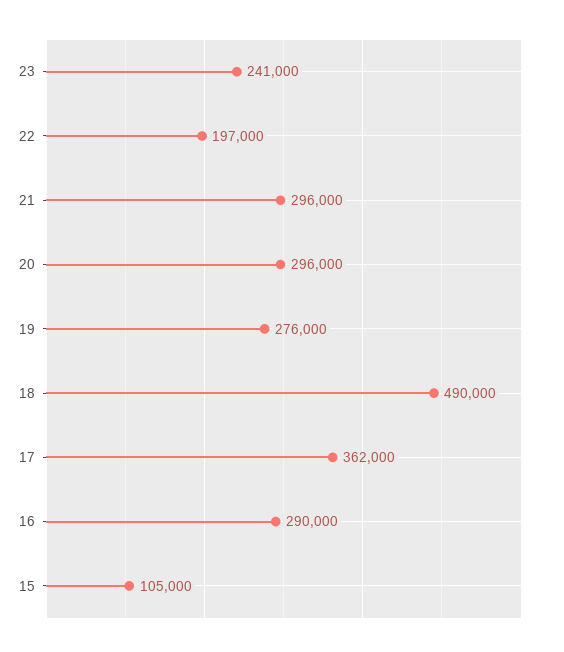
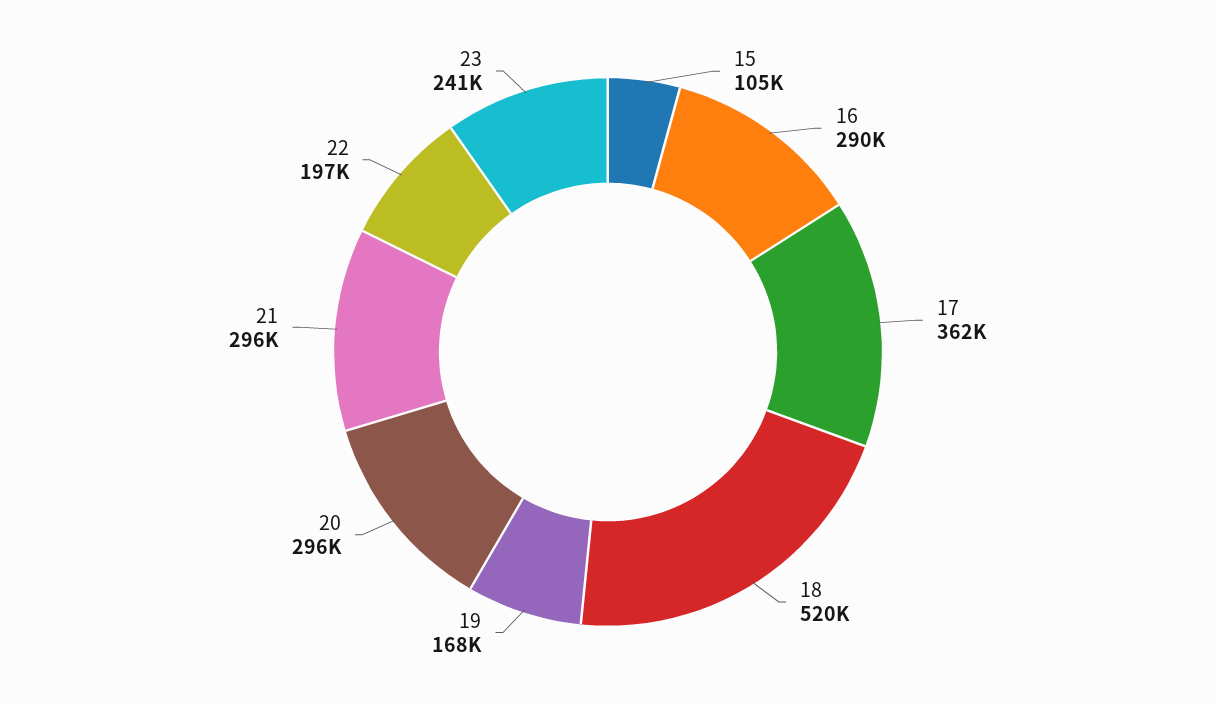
  {
    "23": 241000,
    "22": 197000,
    "21": 296000,
    "20": 296000,
-   "19": 276000,
+   "19": 168000,
-   "18": 490000,
+   "18": 520000,
    "17": 362000,
    "16": 290000,
    "15": 105000
  }

